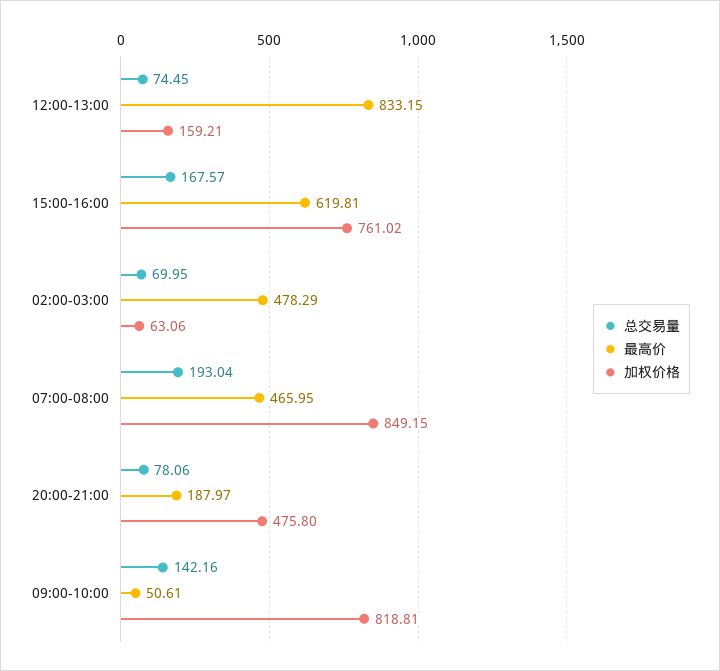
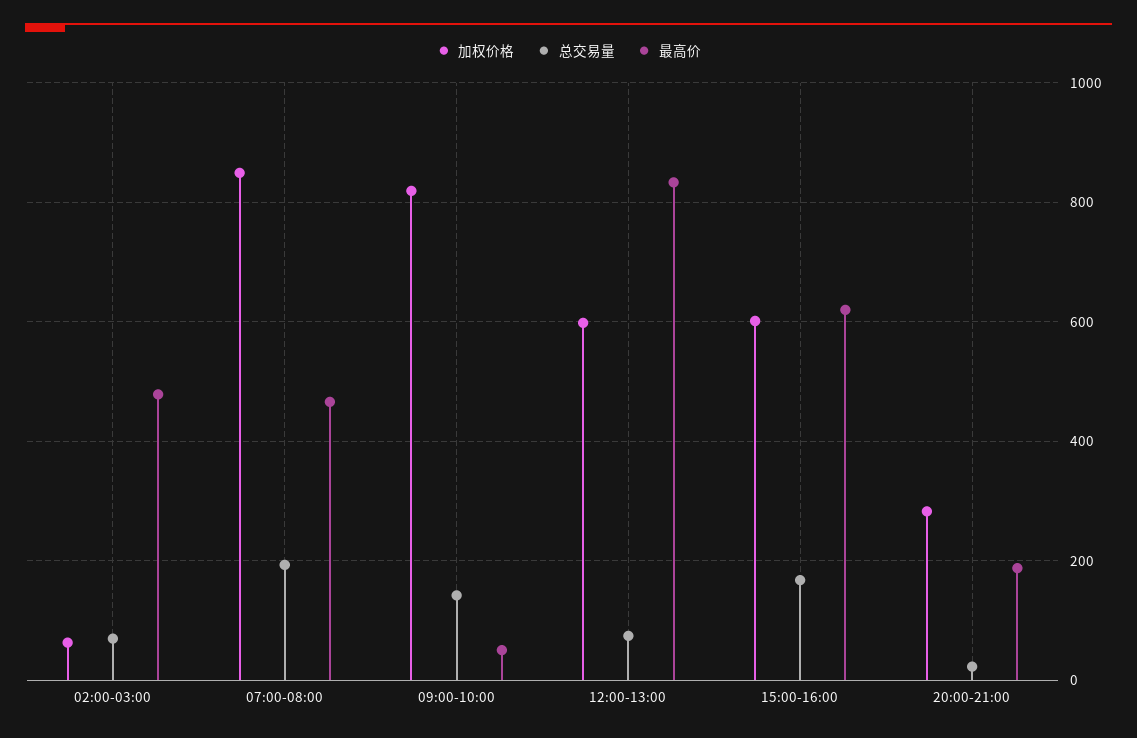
  {
    "总交易量": {
      "12:00-13:00": 74.45,
      "15:00-16:00": 167.57,
      "02:00-03:00": 69.95,
      "07:00-08:00": 193.04,
-     "20:00-21:00": 78.06,
+     "20:00-21:00": 20,
      "09:00-10:00": 142.16
    },
    "最高价": {
      "12:00-13:00": 833.15,
      "15:00-16:00": 619.81,
      "02:00-03:00": 478.29,
      "07:00-08:00": 465.95,
      "20:00-21:00": 187.97,
      "09:00-10:00": 50.61
    },
    "加权价格": {
-     "12:00-13:00": 159.21,
+     "12:00-13:00": 600,
-     "15:00-16:00": 761.02,
+     "15:00-16:00": 600,
      "02:00-03:00": 63.06,
      "07:00-08:00": 849.15,
-     "20:00-21:00": 475.8,
+     "20:00-21:00": 280,
      "09:00-10:00": 818.81
    }
  }

